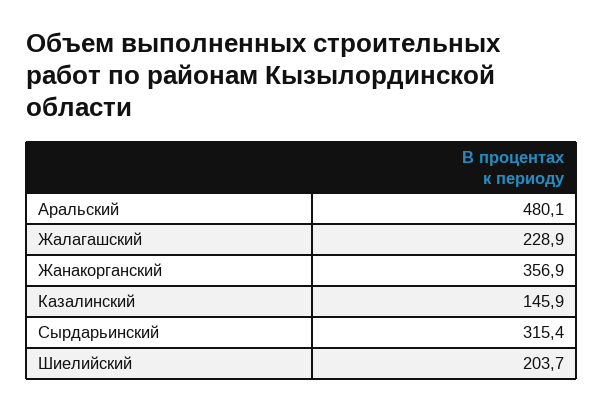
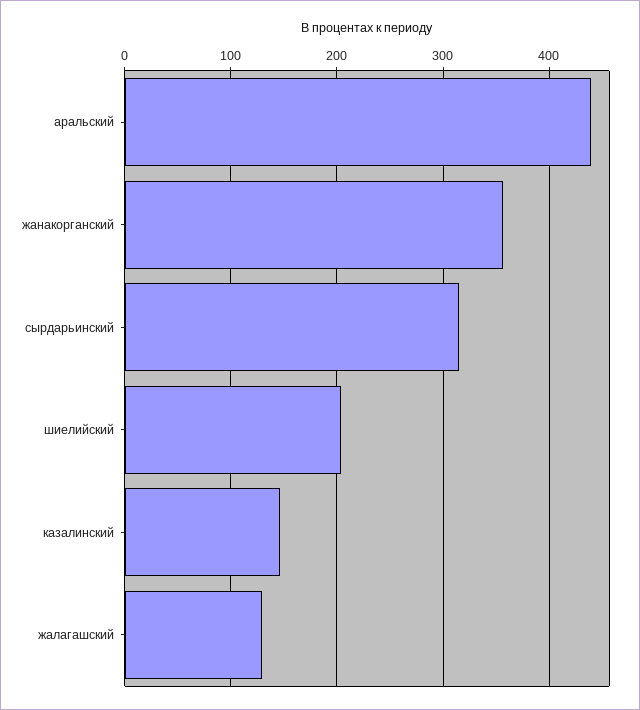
  {
-   "Аральский": 480.1,
+   "Аральский": 440,
-   "Жалагашский": 228.9,
+   "Жалагашский": 130,
    "Жанакорганский": 356.9,
    "Казалинский": 145.9,
    "Сырдарьинский": 315.4,
    "Шиелийский": 203.7
  }

